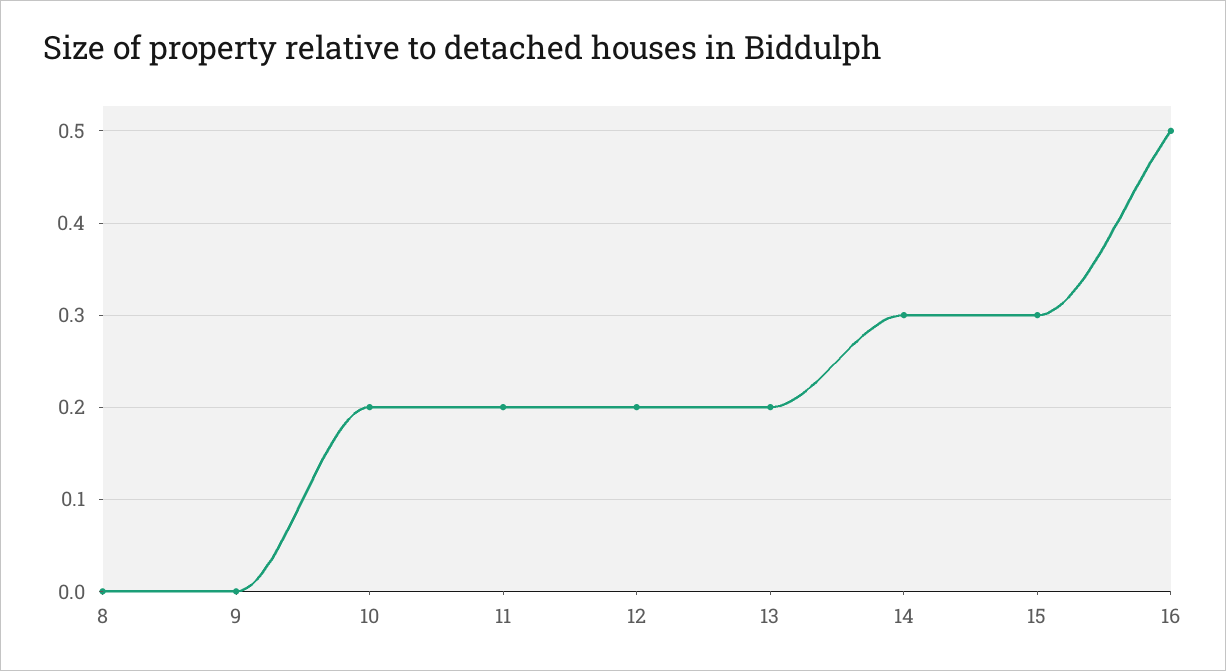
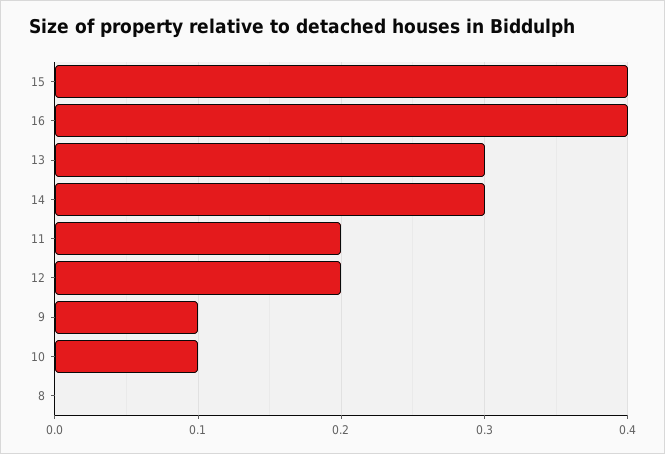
  {
    "8": 0,
-   "9": 0,
+   "9": 0.1,
-   "10": 0.2,
+   "10": 0.1,
    "11": 0.2,
    "12": 0.2,
-   "13": 0.2,
+   "13": 0.3,
    "14": 0.3,
-   "15": 0.3,
+   "15": 0.4,
-   "16": 0.5
+   "16": 0.4
  }

